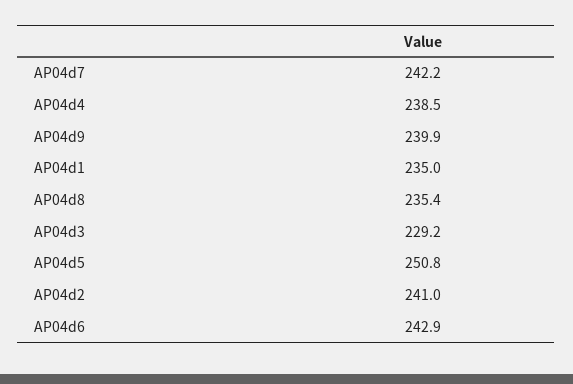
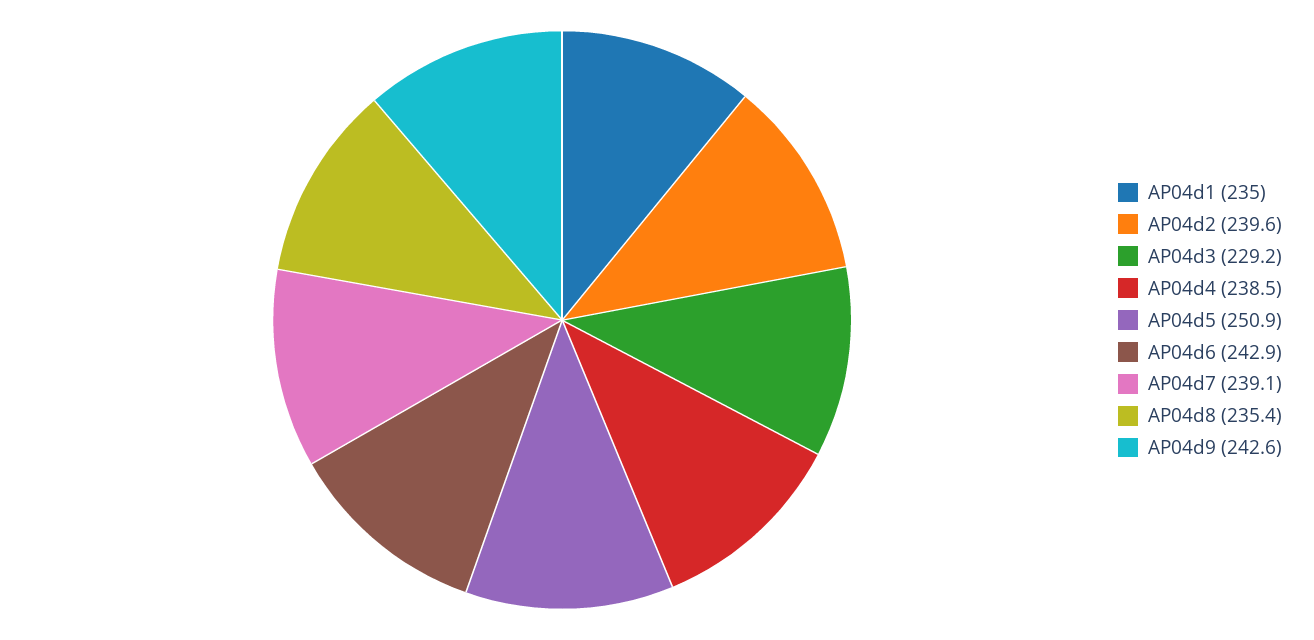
  {
-   "AP04d7": 242.2,
+   "AP04d7": 239.1,
    "AP04d4": 238.5,
-   "AP04d9": 239.9,
+   "AP04d9": 242.6,
    "AP04d1": 235,
    "AP04d8": 235.4,
    "AP04d3": 229.2,
-   "AP04d5": 250.8,
+   "AP04d5": 250.9,
-   "AP04d2": 241,
+   "AP04d2": 239.6,
    "AP04d6": 242.9
  }

